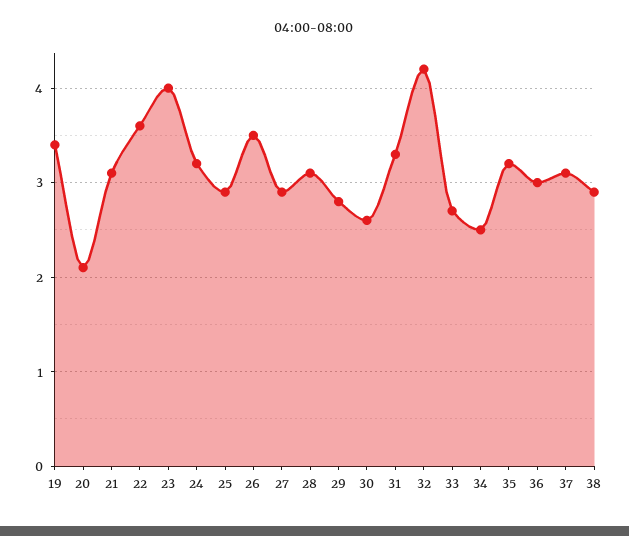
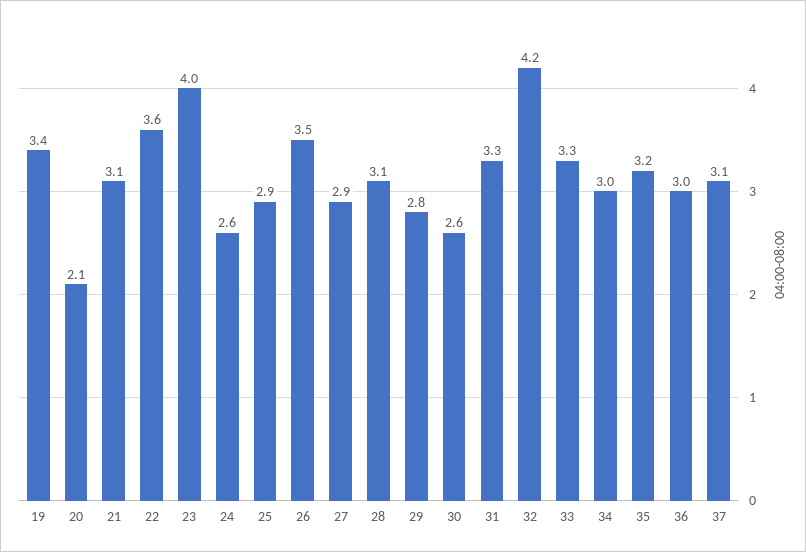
  {
    "19": 3.4,
    "20": 2.1,
    "21": 3.1,
    "22": 3.6,
    "23": 4,
-   "24": 3.2,
+   "24": 2.6,
    "25": 2.9,
    "26": 3.5,
    "27": 2.9,
    "28": 3.1,
    "29": 2.8,
    "30": 2.6,
    "31": 3.3,
    "32": 4.2,
-   "33": 2.7,
+   "33": 3.3,
-   "34": 2.5,
+   "34": 3,
    "35": 3.2,
    "36": 3,
-   "37": 3.1,
+   "37": 3.1
-   "38": 2.9
  }

